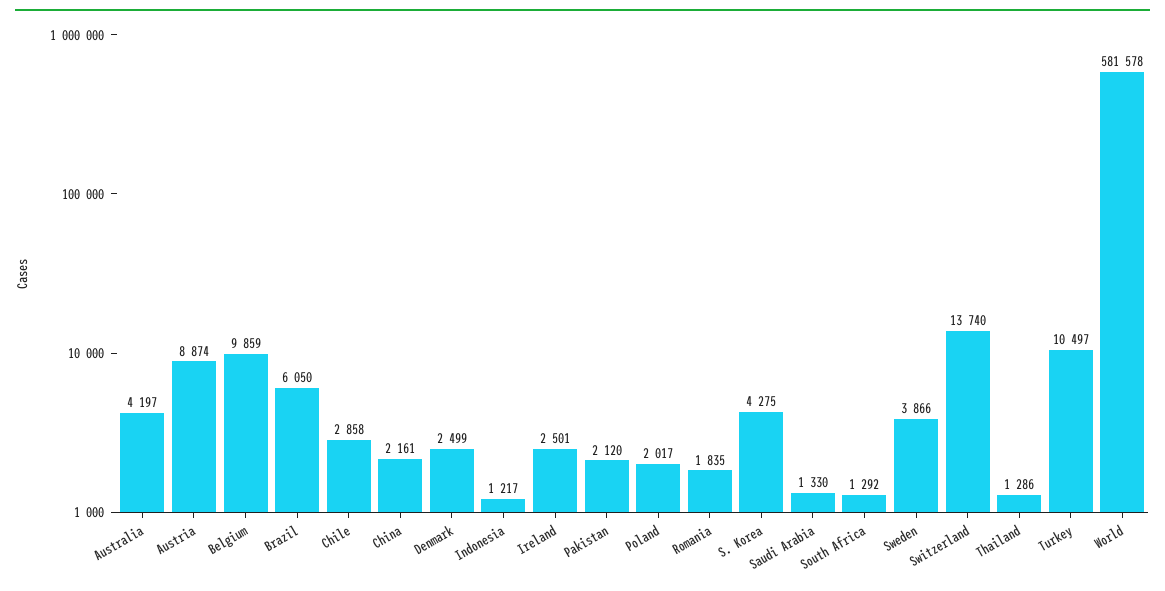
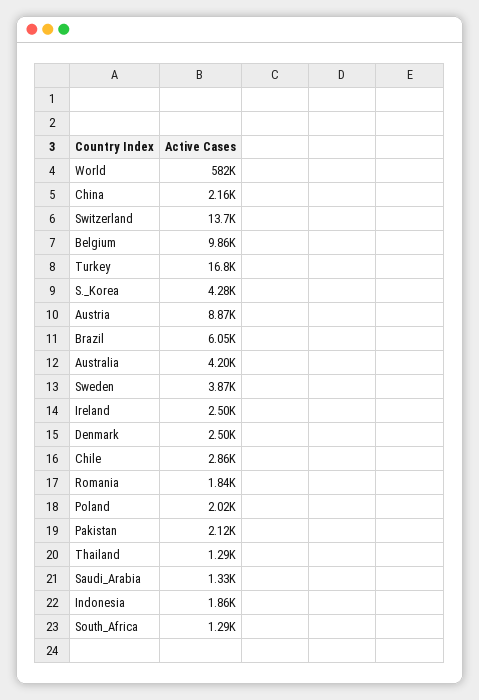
  {
    "Australia": 4197,
    "Austria": 8874,
    "Belgium": 9859,
    "Brazil": 6050,
    "Chile": 2858,
    "China": 2161,
    "Denmark": 2499,
-   "Indonesia": 1217,
+   "Indonesia": 1860,
    "Ireland": 2501,
    "Pakistan": 2120,
    "Poland": 2017,
    "Romania": 1835,
    "S. Korea": 4275,
    "Saudi Arabia": 1330,
    "South Africa": 1292,
    "Sweden": 3866,
    "Switzerland": 13740,
    "Thailand": 1286,
-   "Turkey": 10497,
+   "Turkey": 16800,
    "World": 581578
  }

